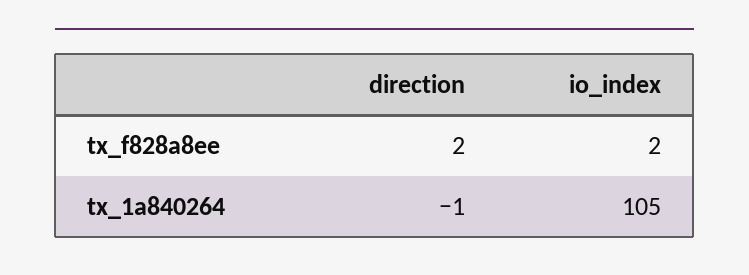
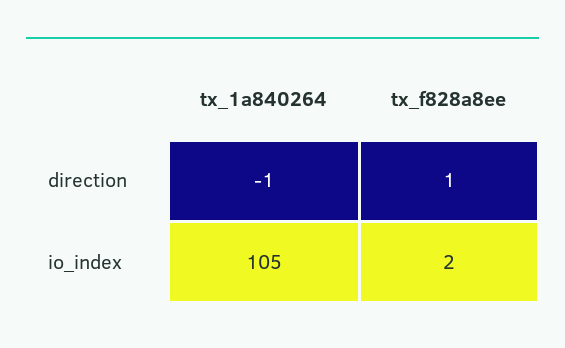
  {
    "direction": {
-     "tx_f828a8ee": 2,
+     "tx_f828a8ee": 1,
      "tx_1a840264": -1
    },
    "io_index": {
      "tx_f828a8ee": 2,
      "tx_1a840264": 105
    }
  }

